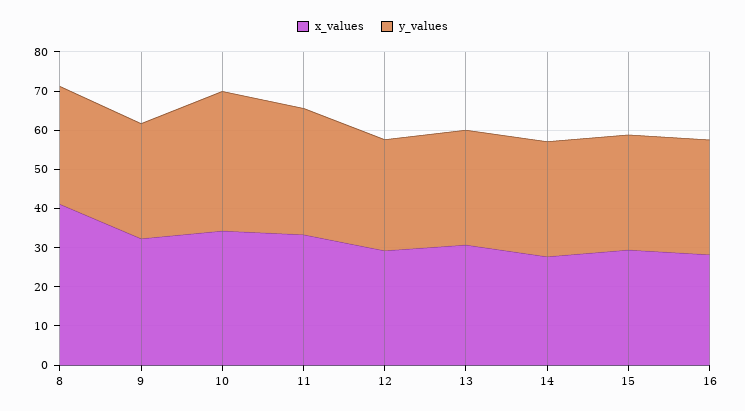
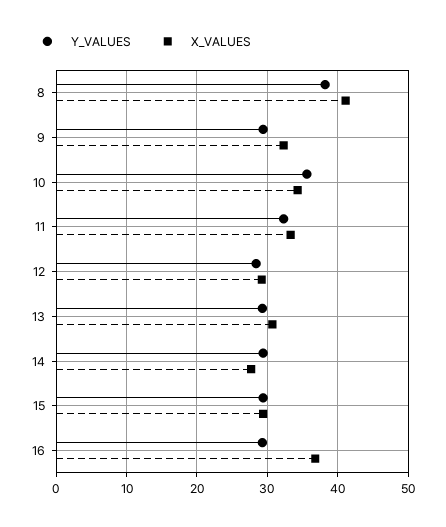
  {
    "x_values": {
      "8": 41,
      "9": 32,
      "10": 34,
      "11": 33,
      "12": 29,
      "13": 31,
      "14": 28,
      "15": 29,
-     "16": 27.5
+     "16": 37
    },
    "y_values": {
-     "8": 30,
+     "8": 38,
      "9": 29,
      "10": 36,
      "11": 32,
      "12": 28,
      "13": 29,
      "14": 29,
      "15": 29,
      "16": 29
    }
  }

